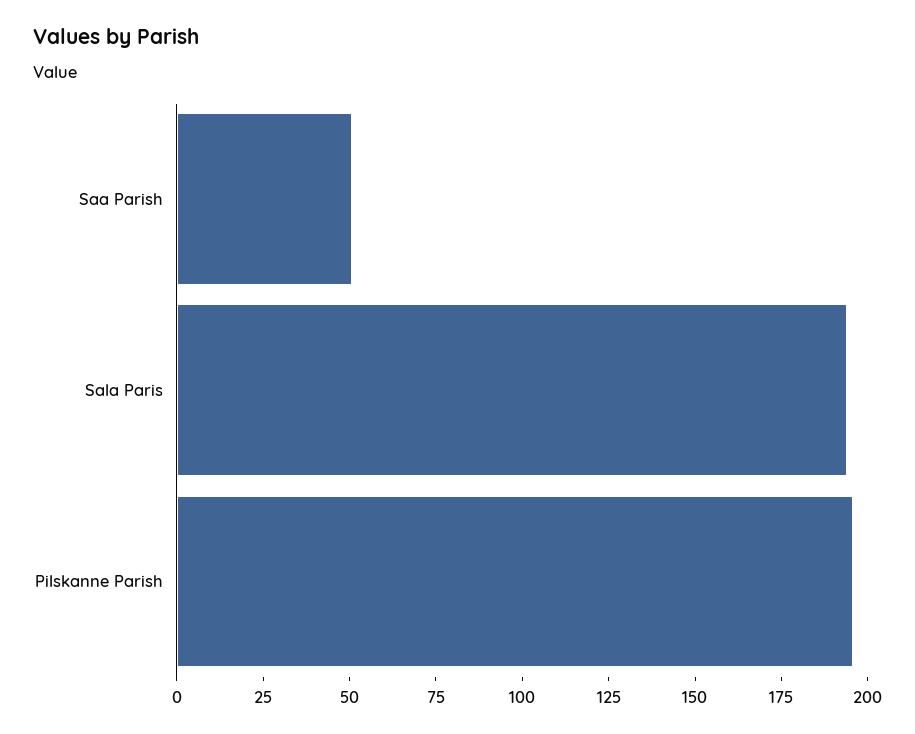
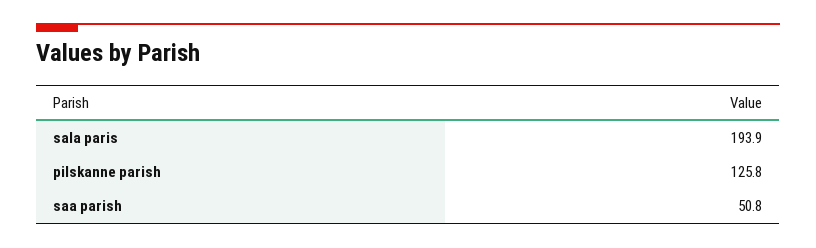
  {
    "Saa Parish": 50.8,
    "Sala Paris": 193.9,
-   "Pilskanne Parish": 195
+   "Pilskanne Parish": 125.8
  }

